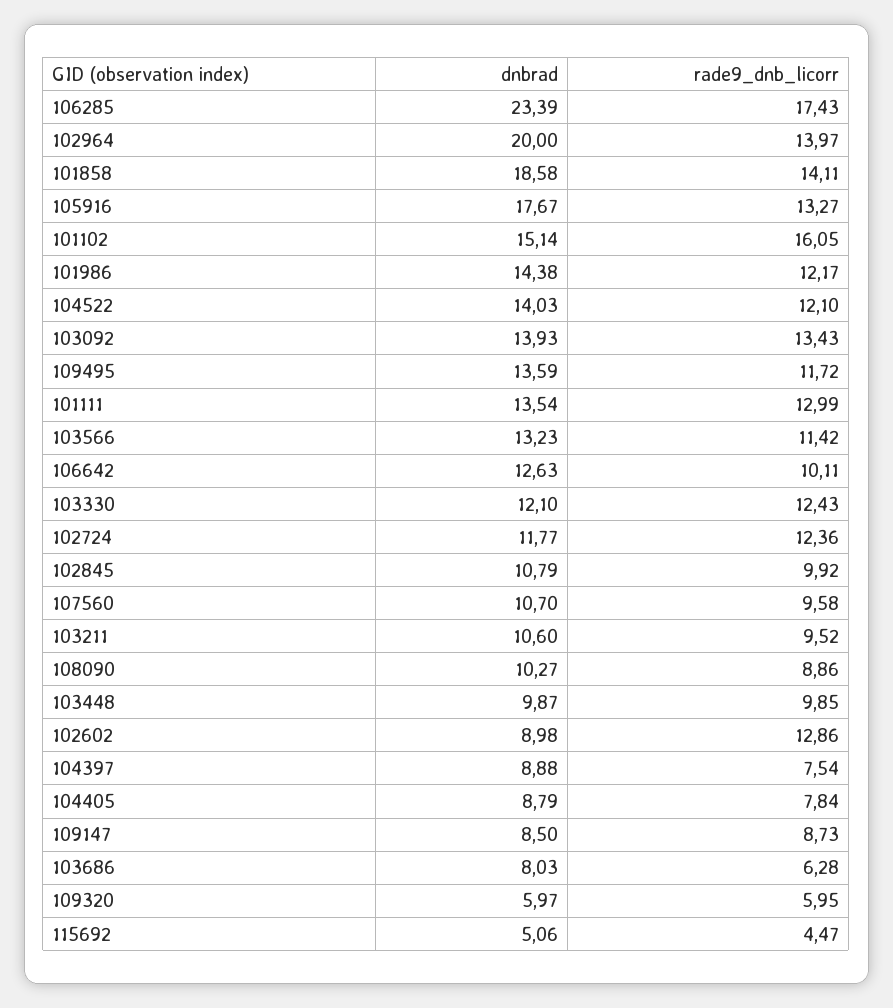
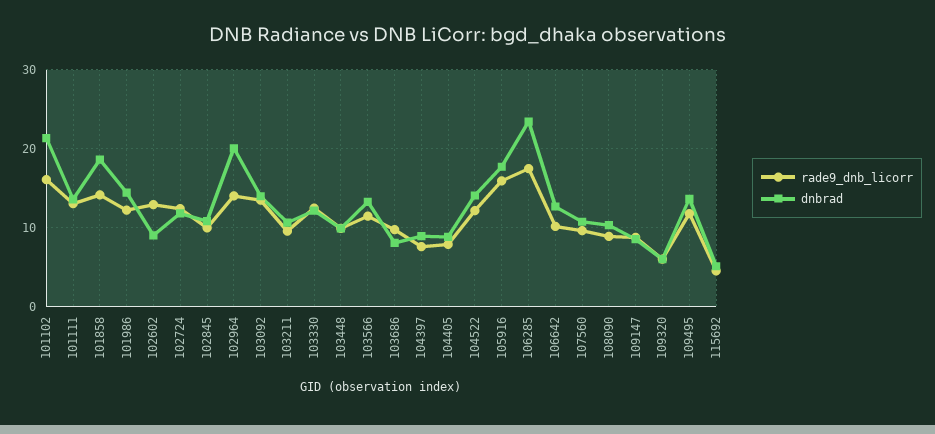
  {
    "dnbrad": {
      "106285": 23.39,
      "102964": 20,
      "101858": 18.58,
      "105916": 17.67,
-     "101102": 15.14,
+     "101102": 21,
      "101986": 14.38,
      "104522": 14.03,
      "103092": 13.93,
      "109495": 13.59,
      "101111": 13.54,
      "103566": 13.23,
      "106642": 12.63,
      "103330": 12.1,
      "102724": 11.77,
      "102845": 10.79,
      "107560": 10.7,
      "103211": 10.6,
      "108090": 10.27,
      "103448": 9.87,
      "102602": 8.98,
      "104397": 8.88,
      "104405": 8.79,
      "109147": 8.5,
      "103686": 8.03,
      "109320": 5.97,
      "115692": 5.06
    },
    "rade9_dnb_licorr": {
      "106285": 17.43,
      "102964": 13.97,
      "101858": 14.11,
-     "105916": 13.27,
+     "105916": 16,
      "101102": 16.05,
      "101986": 12.17,
      "104522": 12.1,
      "103092": 13.43,
      "109495": 11.72,
      "101111": 12.99,
      "103566": 11.42,
      "106642": 10.11,
      "103330": 12.43,
      "102724": 12.36,
      "102845": 9.92,
      "107560": 9.58,
      "103211": 9.52,
      "108090": 8.86,
      "103448": 9.85,
      "102602": 12.86,
      "104397": 7.54,
      "104405": 7.84,
      "109147": 8.73,
-     "103686": 6.28,
+     "103686": 10,
      "109320": 5.95,
      "115692": 4.47
    }
  }

